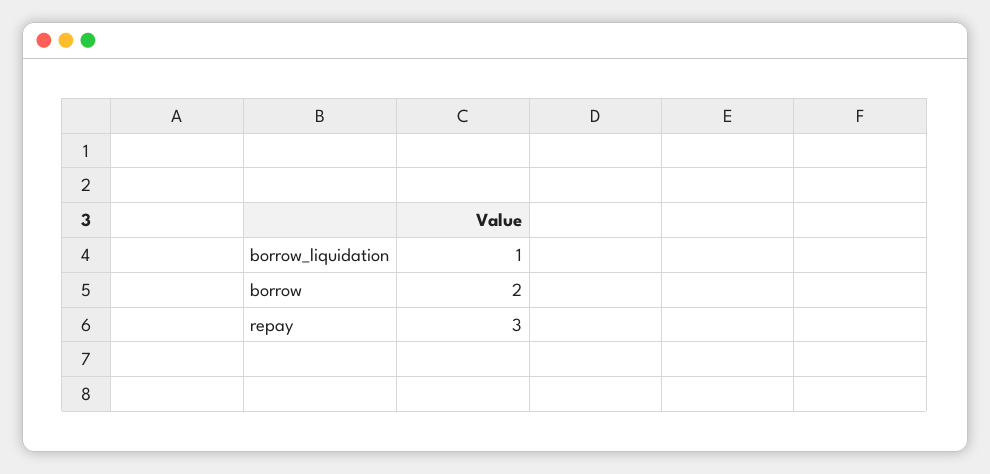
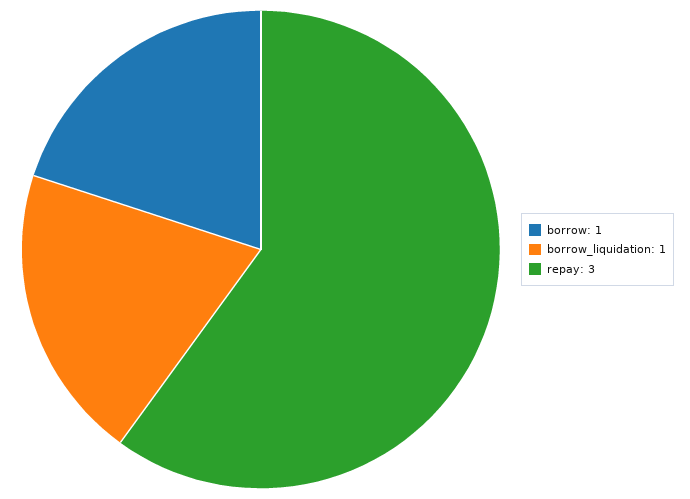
  {
    "borrow_liquidation": 1,
-   "borrow": 2,
+   "borrow": 1,
    "repay": 3
  }

